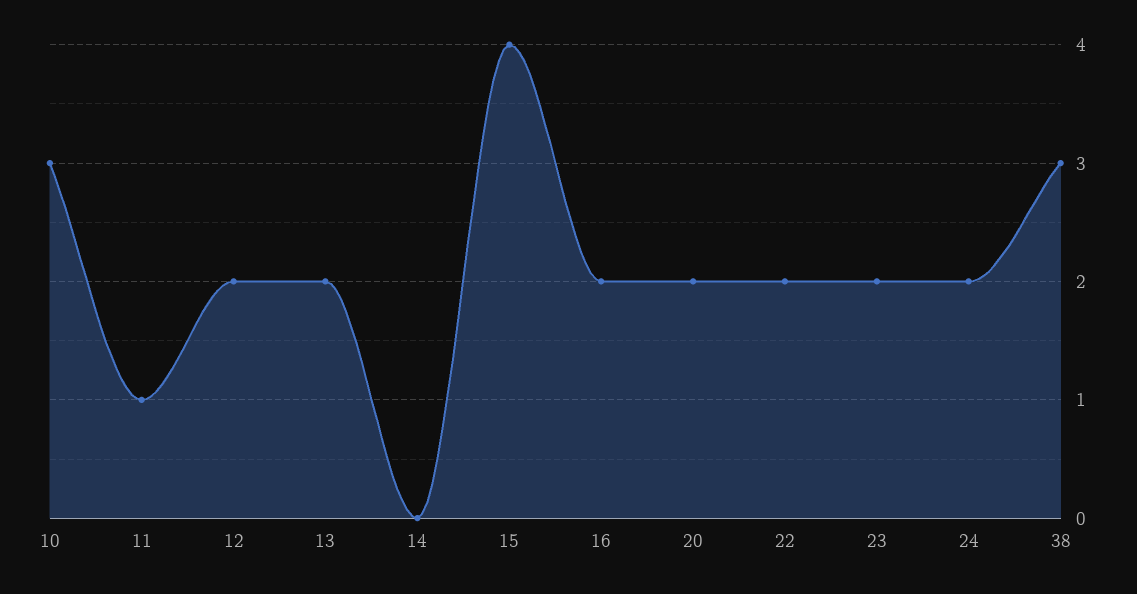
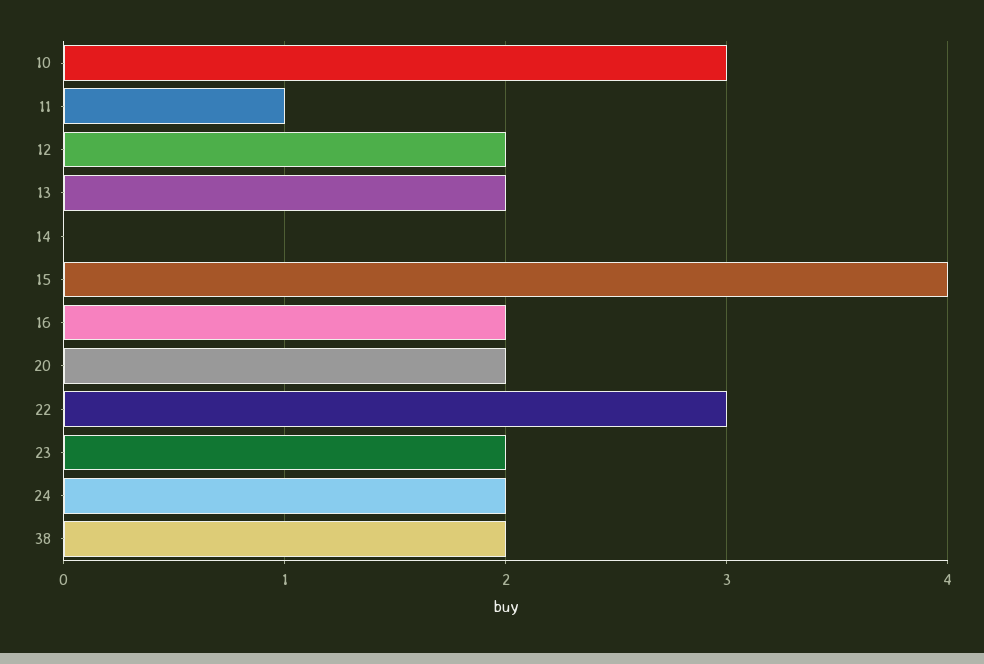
  {
    "10": 3,
    "11": 1,
    "12": 2,
    "13": 2,
    "14": 0,
    "15": 4,
    "16": 2,
    "20": 2,
-   "22": 2,
+   "22": 3,
    "23": 2,
    "24": 2,
-   "38": 3
+   "38": 2
  }

